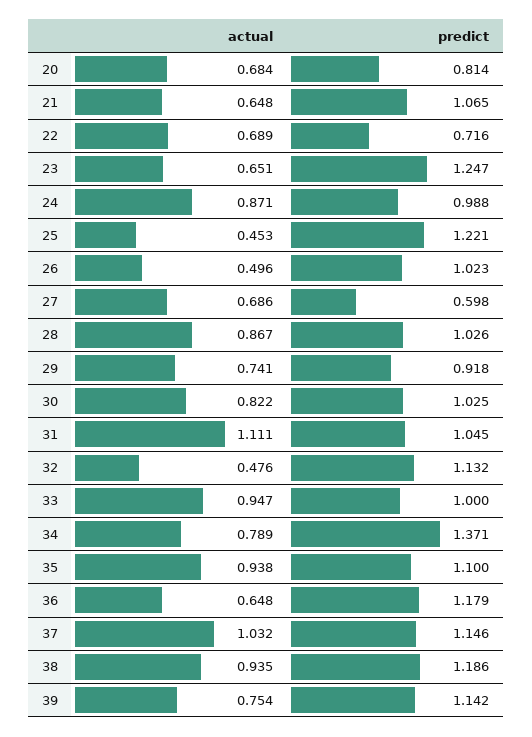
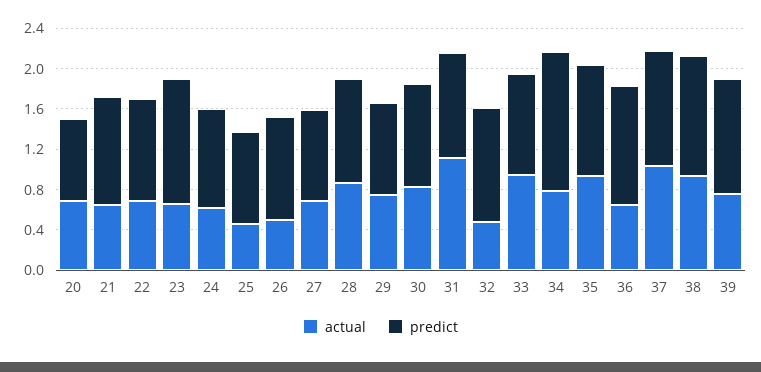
  {
    "actual": {
      "20": 0.684,
      "21": 0.648,
      "22": 0.689,
      "23": 0.651,
-     "24": 0.871,
+     "24": 0.6,
      "25": 0.453,
      "26": 0.496,
      "27": 0.686,
      "28": 0.867,
      "29": 0.741,
      "30": 0.822,
      "31": 1.111,
      "32": 0.476,
      "33": 0.947,
      "34": 0.789,
      "35": 0.938,
      "36": 0.648,
      "37": 1.032,
      "38": 0.935,
      "39": 0.754
    },
    "predict": {
      "20": 0.814,
      "21": 1.065,
-     "22": 0.716,
+     "22": 1,
      "23": 1.247,
      "24": 0.988,
-     "25": 1.221,
+     "25": 0.9,
      "26": 1.023,
-     "27": 0.598,
+     "27": 0.9,
      "28": 1.026,
      "29": 0.918,
      "30": 1.025,
      "31": 1.045,
      "32": 1.132,
      "33": 1,
      "34": 1.371,
      "35": 1.1,
      "36": 1.179,
      "37": 1.146,
      "38": 1.186,
      "39": 1.142
    }
  }

